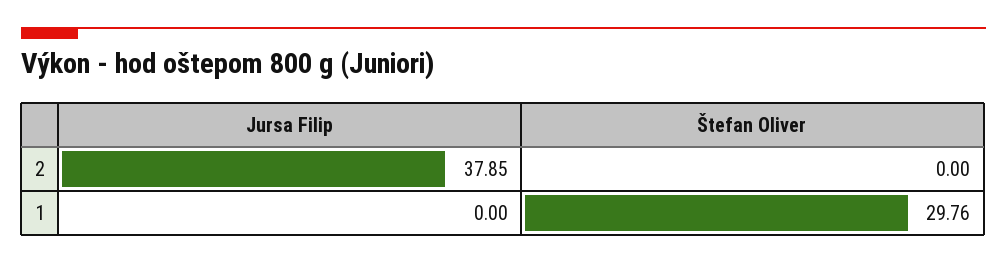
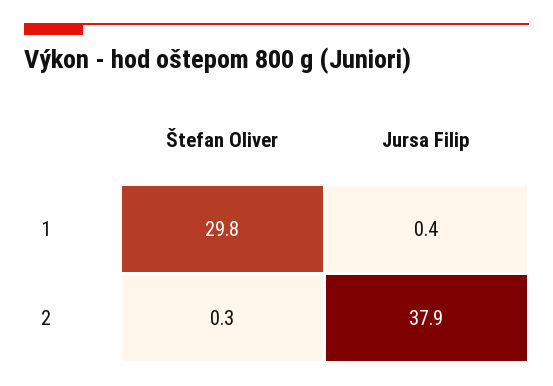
  {
    "Jursa Filip": {
      "2": 37.85,
-     "1": 0
+     "1": 0.4
    },
    "Štefan Oliver": {
-     "2": 0,
+     "2": 0.3,
      "1": 29.76
    }
  }

